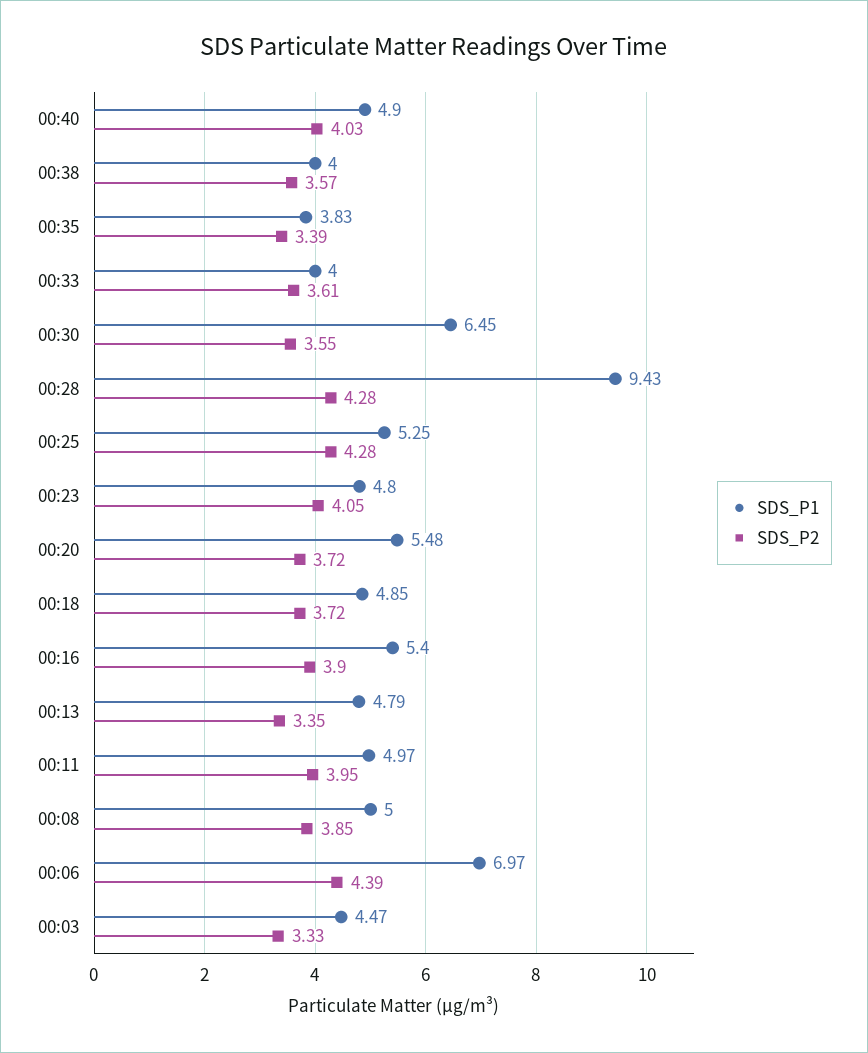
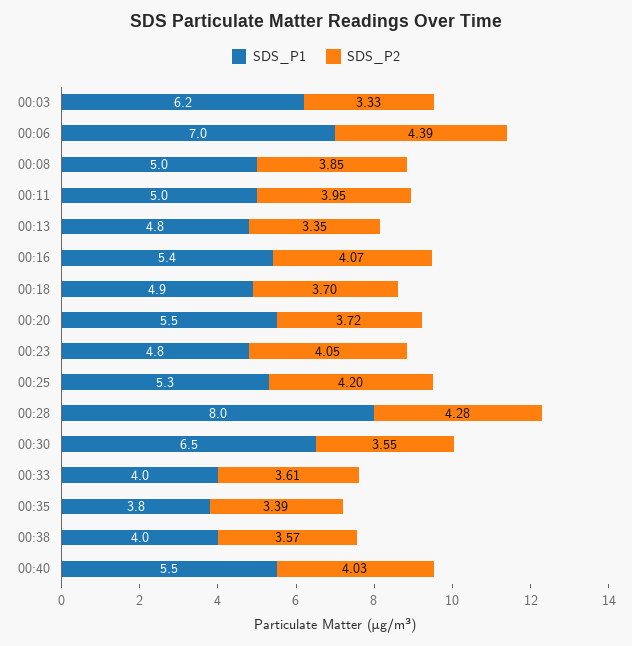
  {
    "SDS_P1": {
-     "00:40": 4.9,
+     "00:40": 5.5,
      "00:38": 4,
      "00:35": 3.83,
      "00:33": 4,
      "00:30": 6.45,
-     "00:28": 9.43,
+     "00:28": 8,
      "00:25": 5.25,
      "00:23": 4.8,
      "00:20": 5.48,
      "00:18": 4.85,
      "00:16": 5.4,
      "00:13": 4.79,
      "00:11": 4.97,
      "00:08": 5,
      "00:06": 6.97,
-     "00:03": 4.47
+     "00:03": 6.2
    },
    "SDS_P2": {
      "00:40": 4.03,
      "00:38": 3.57,
      "00:35": 3.39,
      "00:33": 3.61,
      "00:30": 3.55,
      "00:28": 4.28,
-     "00:25": 4.28,
+     "00:25": 4.2,
      "00:23": 4.05,
      "00:20": 3.72,
-     "00:18": 3.72,
+     "00:18": 3.7,
-     "00:16": 3.9,
+     "00:16": 4.07,
      "00:13": 3.35,
      "00:11": 3.95,
      "00:08": 3.85,
      "00:06": 4.39,
      "00:03": 3.33
    }
  }

